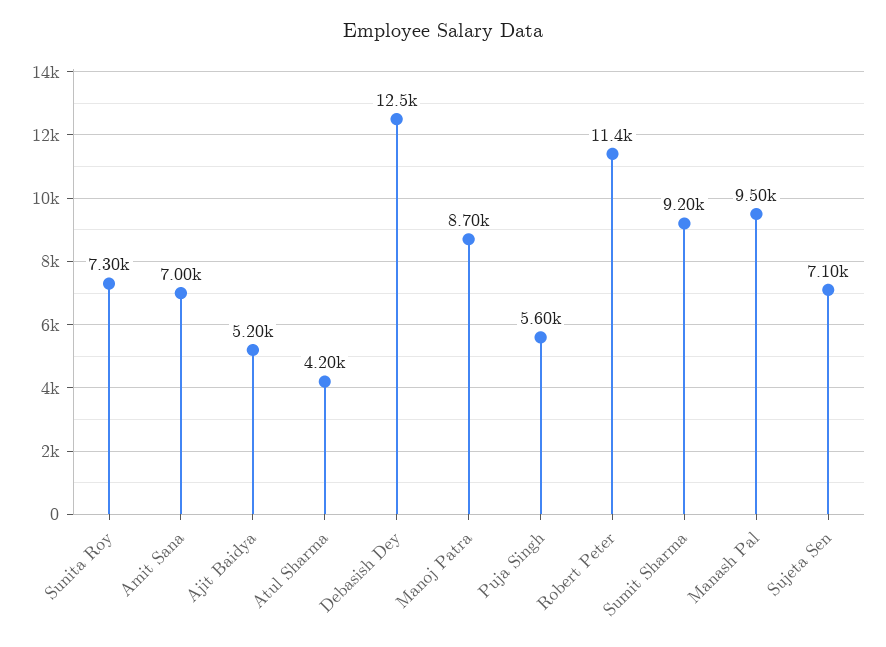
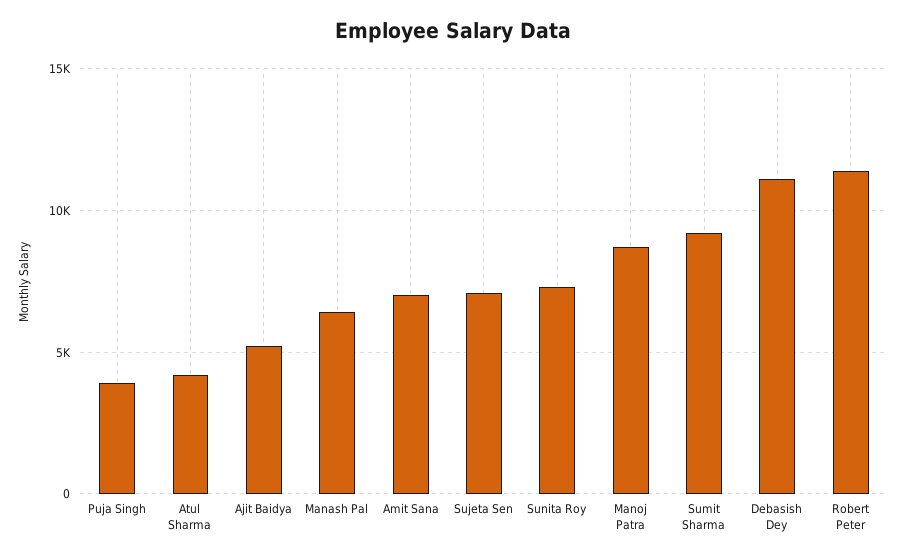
  {
    "Sunita Roy": 7300,
    "Amit Sana": 7000,
    "Ajit Baidya": 5200,
    "Atul Sharma": 4200,
-   "Debasish Dey": 12500,
+   "Debasish Dey": 11000,
    "Manoj Patra": 8700,
-   "Puja Singh": 5600,
+   "Puja Singh": 4000,
    "Robert Peter": 11400,
    "Sumit Sharma": 9200,
-   "Manash Pal": 9500,
+   "Manash Pal": 6500,
    "Sujeta Sen": 7100
  }

